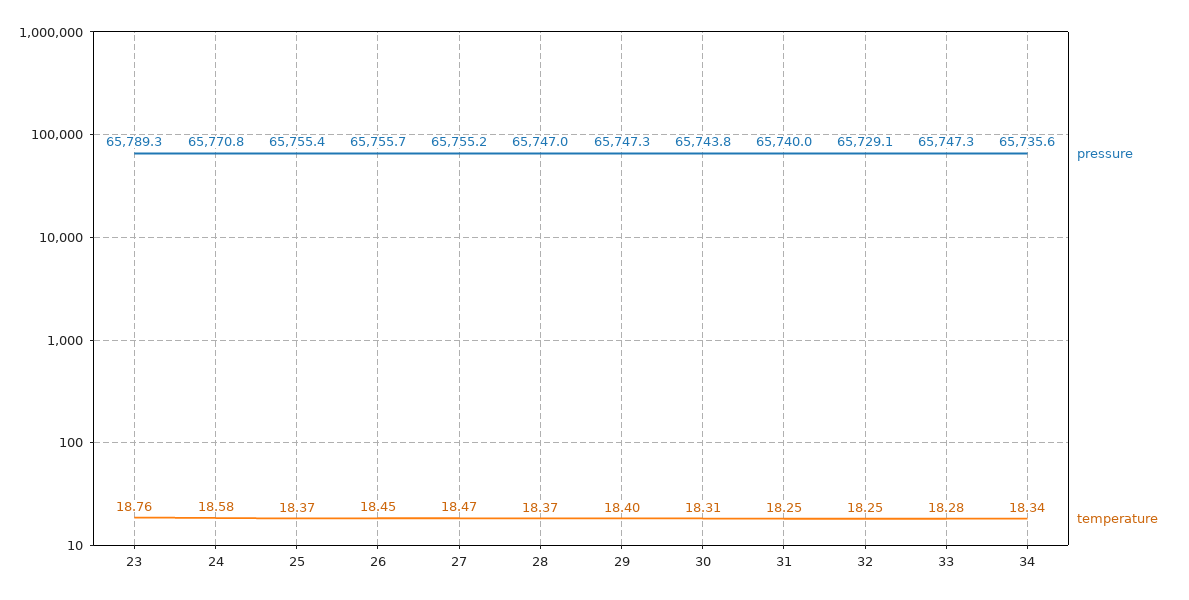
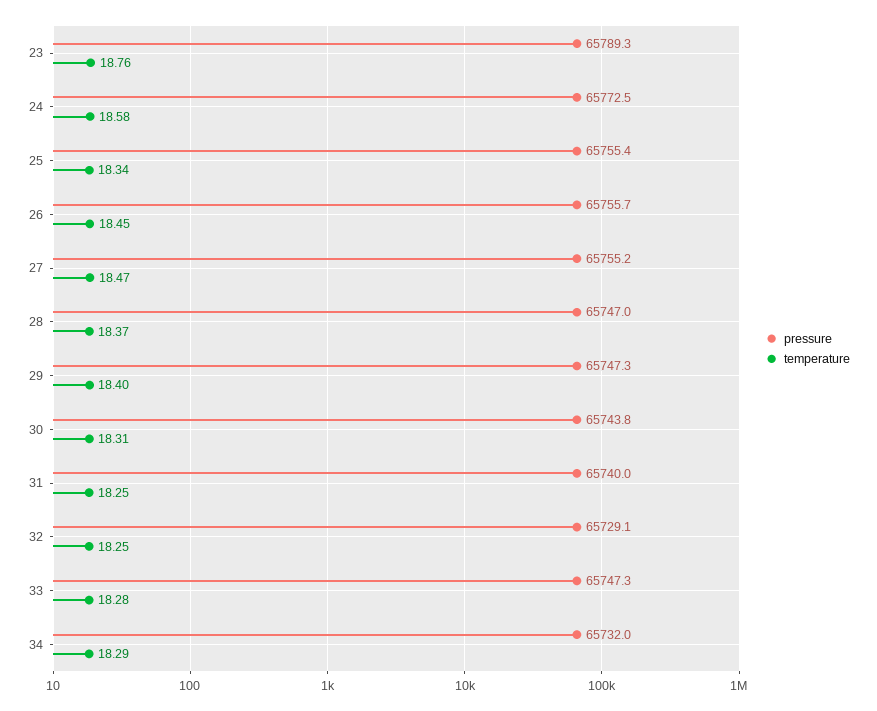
  {
    "pressure": {
      "23": 65789.3,
-     "24": 65770.8,
+     "24": 65772.5,
      "25": 65755.4,
      "26": 65755.7,
      "27": 65755.2,
      "28": 65747,
      "29": 65747.3,
      "30": 65743.8,
      "31": 65740,
      "32": 65729.1,
      "33": 65747.3,
-     "34": 65735.6
+     "34": 65732
    },
    "temperature": {
      "23": 18.76,
      "24": 18.58,
-     "25": 18.37,
+     "25": 18.34,
      "26": 18.45,
      "27": 18.47,
      "28": 18.37,
      "29": 18.4,
      "30": 18.31,
      "31": 18.25,
      "32": 18.25,
      "33": 18.28,
-     "34": 18.34
+     "34": 18.29
    }
  }

